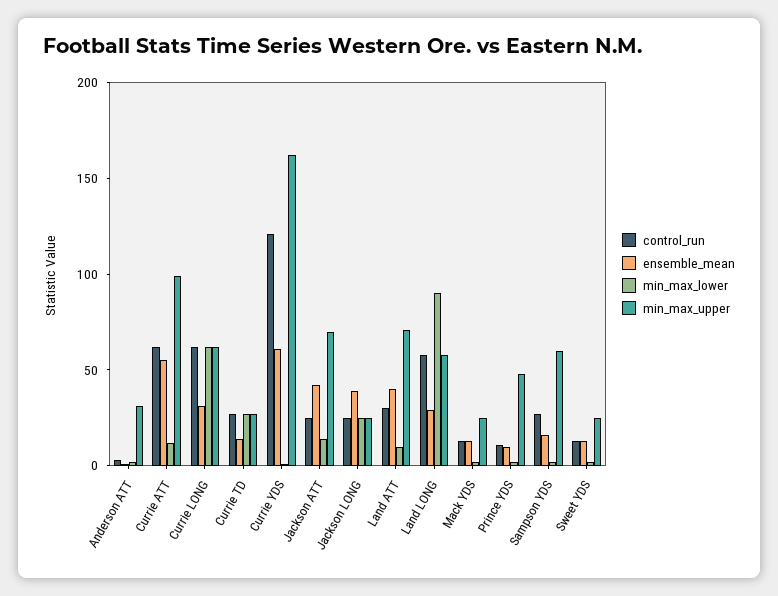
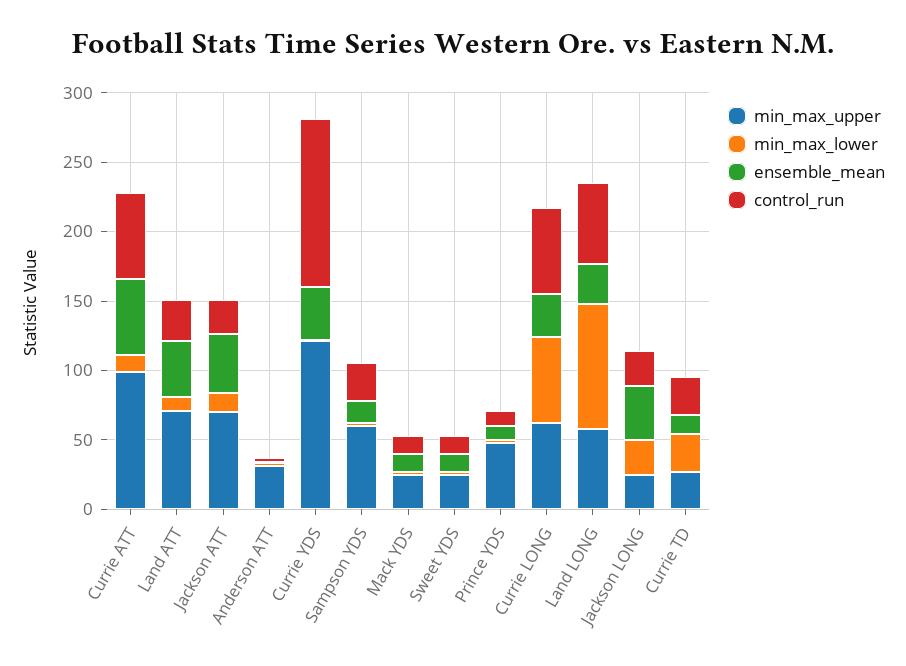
  {
    "control_run": {
      "Anderson ATT": 0,
      "Currie ATT": 60,
      "Currie LONG": 60,
      "Currie TD": 30,
      "Currie YDS": 120,
      "Jackson ATT": 30,
      "Jackson LONG": 30,
      "Land ATT": 30,
      "Land LONG": 60,
      "Mack YDS": 10,
      "Prince YDS": 10,
      "Sampson YDS": 30,
      "Sweet YDS": 10
    },
    "ensemble_mean": {
      "Anderson ATT": 0,
      "Currie ATT": 60,
      "Currie LONG": 30,
      "Currie TD": 10,
-     "Currie YDS": 60,
+     "Currie YDS": 40,
      "Jackson ATT": 40,
      "Jackson LONG": 40,
      "Land ATT": 40,
      "Land LONG": 30,
      "Mack YDS": 10,
      "Prince YDS": 10,
      "Sampson YDS": 20,
      "Sweet YDS": 10
    },
    "min_max_lower": {
      "Anderson ATT": 0,
      "Currie ATT": 10,
      "Currie LONG": 60,
      "Currie TD": 30,
      "Currie YDS": 0,
      "Jackson ATT": 10,
      "Jackson LONG": 30,
      "Land ATT": 10,
      "Land LONG": 90,
      "Mack YDS": 0,
      "Prince YDS": 0,
      "Sampson YDS": 0,
      "Sweet YDS": 0
    },
    "min_max_upper": {
      "Anderson ATT": 30,
      "Currie ATT": 100,
      "Currie LONG": 60,
      "Currie TD": 30,
-     "Currie YDS": 160,
+     "Currie YDS": 120,
      "Jackson ATT": 70,
      "Jackson LONG": 30,
      "Land ATT": 70,
      "Land LONG": 60,
      "Mack YDS": 30,
      "Prince YDS": 50,
      "Sampson YDS": 60,
      "Sweet YDS": 30
    }
  }

